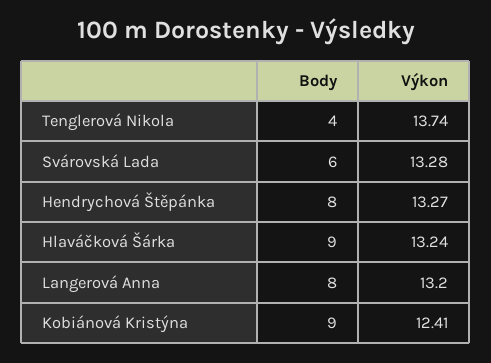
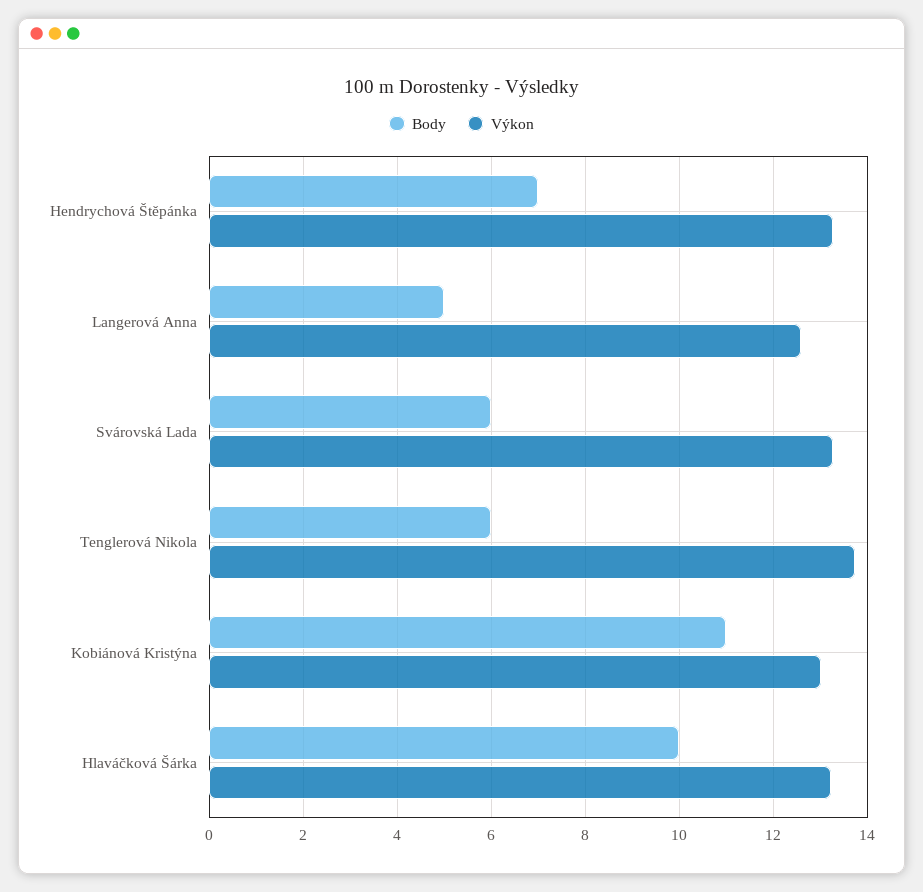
  {
    "Body": {
-     "Tenglerová Nikola": 4,
+     "Tenglerová Nikola": 6,
      "Svárovská Lada": 6,
-     "Hendrychová Štěpánka": 8,
+     "Hendrychová Štěpánka": 7,
-     "Hlaváčková Šárka": 9,
+     "Hlaváčková Šárka": 10,
-     "Langerová Anna": 8,
+     "Langerová Anna": 5,
-     "Kobiánová Kristýna": 9
+     "Kobiánová Kristýna": 11
    },
    "Výkon": {
      "Tenglerová Nikola": 13.74,
      "Svárovská Lada": 13.28,
      "Hendrychová Štěpánka": 13.27,
      "Hlaváčková Šárka": 13.24,
-     "Langerová Anna": 13.2,
+     "Langerová Anna": 12.6,
-     "Kobiánová Kristýna": 12.41
+     "Kobiánová Kristýna": 13
    }
  }

